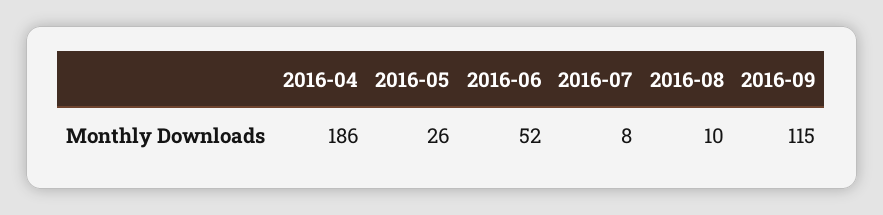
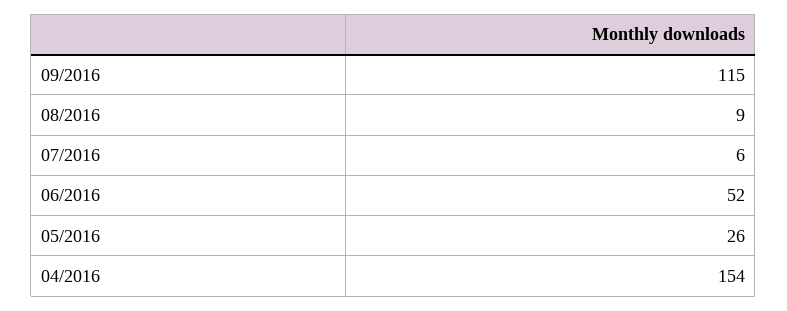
  {
-   "2016-04": 186,
+   "2016-04": 154,
    "2016-05": 26,
    "2016-06": 52,
-   "2016-07": 8,
+   "2016-07": 6,
-   "2016-08": 10,
+   "2016-08": 9,
    "2016-09": 115
  }

